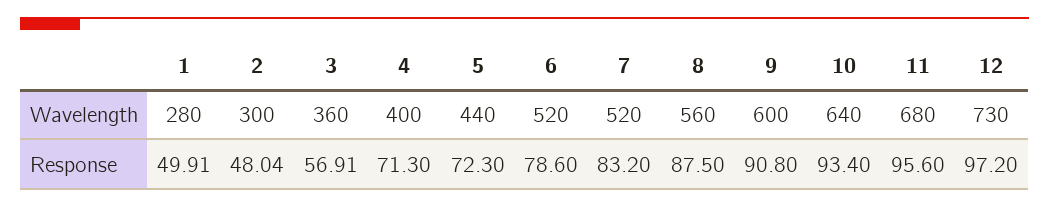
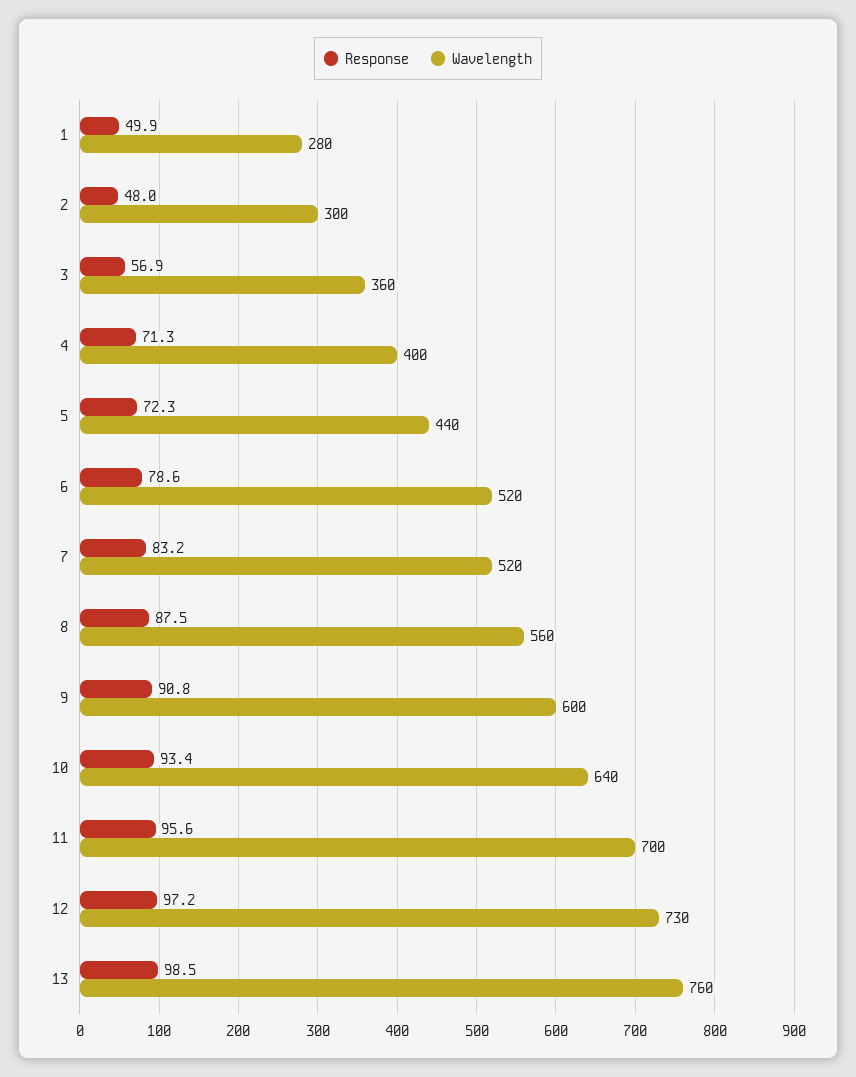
  {
    "Wavelength": {
      "1": 280,
      "2": 300,
      "3": 360,
      "4": 400,
      "5": 440,
      "6": 520,
      "7": 520,
      "8": 560,
      "9": 600,
      "10": 640,
-     "11": 680,
+     "11": 700,
-     "12": 730
+     "12": 730,
+     "13": 760
    },
    "Response": {
      "1": 49.91,
      "2": 48.04,
      "3": 56.91,
      "4": 71.3,
      "5": 72.3,
      "6": 78.6,
      "7": 83.2,
      "8": 87.5,
      "9": 90.8,
      "10": 93.4,
      "11": 95.6,
-     "12": 97.2
+     "12": 97.2,
+     "13": 98.5
    }
  }

